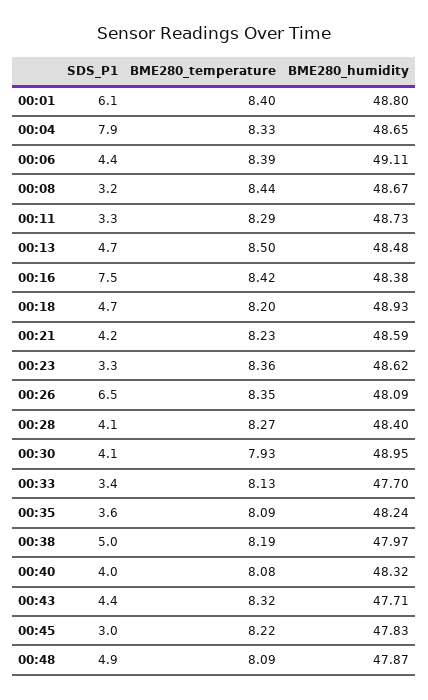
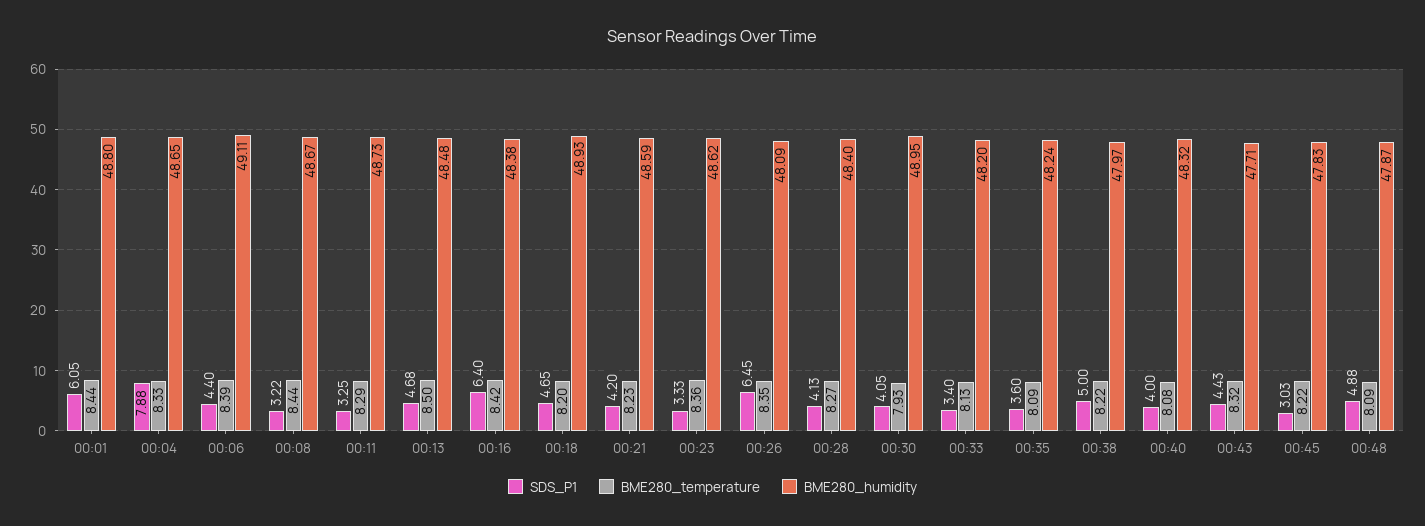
  {
    "SDS_P1": {
      "00:01": 6.05,
      "00:04": 7.88,
      "00:06": 4.4,
      "00:08": 3.22,
      "00:11": 3.25,
      "00:13": 4.68,
-     "00:16": 7.5,
+     "00:16": 6.4,
      "00:18": 4.65,
      "00:21": 4.2,
      "00:23": 3.33,
      "00:26": 6.45,
      "00:28": 4.13,
      "00:30": 4.05,
      "00:33": 3.4,
      "00:35": 3.6,
      "00:38": 5,
      "00:40": 4,
      "00:43": 4.43,
      "00:45": 3.03,
      "00:48": 4.88
    },
    "BME280_temperature": {
-     "00:01": 8.4,
+     "00:01": 8.44,
      "00:04": 8.33,
      "00:06": 8.39,
      "00:08": 8.44,
      "00:11": 8.29,
      "00:13": 8.5,
      "00:16": 8.42,
      "00:18": 8.2,
      "00:21": 8.23,
      "00:23": 8.36,
      "00:26": 8.35,
      "00:28": 8.27,
      "00:30": 7.93,
      "00:33": 8.13,
      "00:35": 8.09,
-     "00:38": 8.19,
+     "00:38": 8.22,
      "00:40": 8.08,
      "00:43": 8.32,
      "00:45": 8.22,
      "00:48": 8.09
    },
    "BME280_humidity": {
      "00:01": 48.8,
      "00:04": 48.65,
      "00:06": 49.11,
      "00:08": 48.67,
      "00:11": 48.73,
      "00:13": 48.48,
      "00:16": 48.38,
      "00:18": 48.93,
      "00:21": 48.59,
      "00:23": 48.62,
      "00:26": 48.09,
      "00:28": 48.4,
      "00:30": 48.95,
-     "00:33": 47.7,
+     "00:33": 48.2,
      "00:35": 48.24,
      "00:38": 47.97,
      "00:40": 48.32,
      "00:43": 47.71,
      "00:45": 47.83,
      "00:48": 47.87
    }
  }

